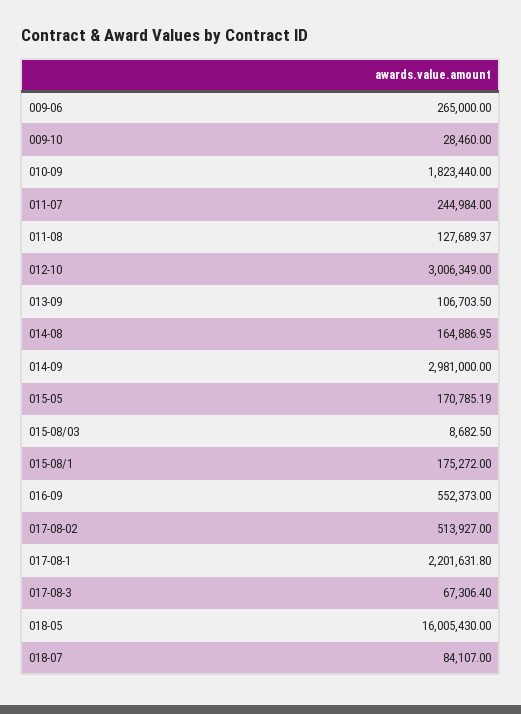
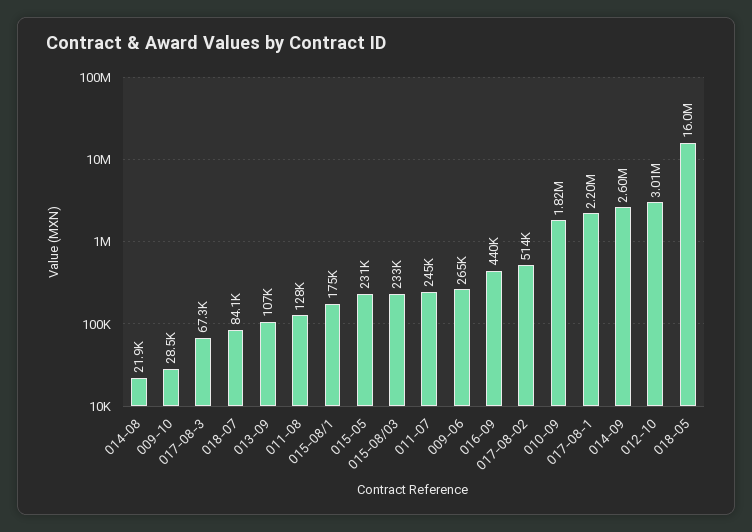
  {
    "009-06": 265000,
    "009-10": 28460,
    "010-09": 1823440,
    "011-07": 244984,
    "011-08": 127689.37,
    "012-10": 3006349,
    "013-09": 106703.5,
-   "014-08": 164886.95,
+   "014-08": 21900,
-   "014-09": 2981000,
+   "014-09": 2600000,
-   "015-05": 170785.19,
+   "015-05": 231000,
-   "015-08/03": 8682.5,
+   "015-08/03": 233000,
    "015-08/1": 175272,
-   "016-09": 552373,
+   "016-09": 440000,
    "017-08-02": 513927,
    "017-08-1": 2201631.8,
    "017-08-3": 67306.4,
    "018-05": 16005430,
    "018-07": 84107
  }

